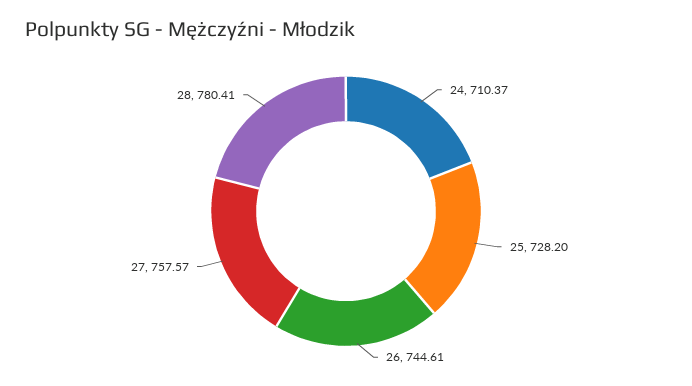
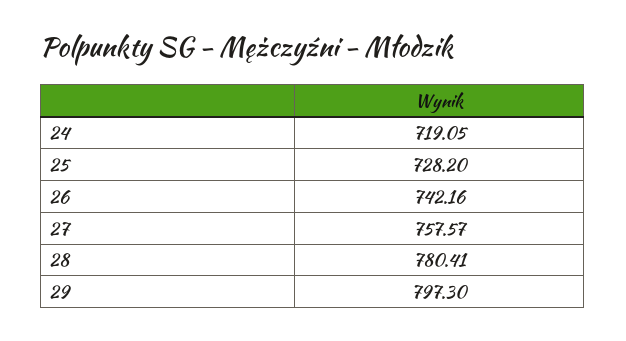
  {
-   "24": 710.37,
+   "24": 719.05,
    "25": 728.2,
-   "26": 744.61,
+   "26": 742.16,
    "27": 757.57,
-   "28": 780.41
+   "28": 780.41,
+   "29": 797.3
  }

